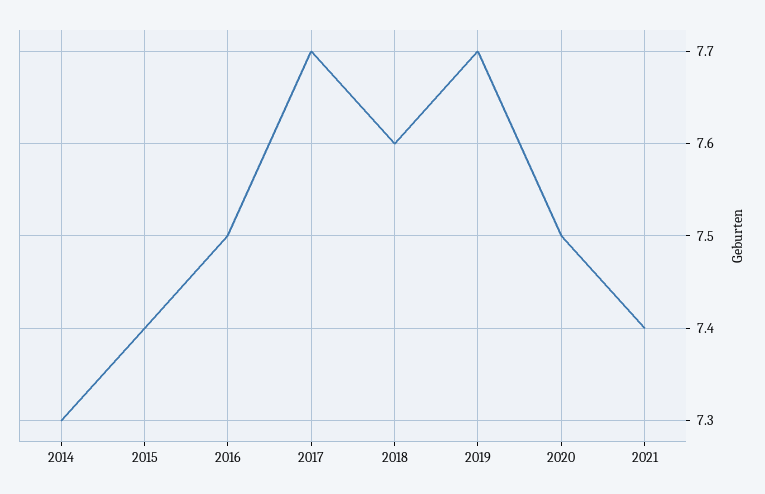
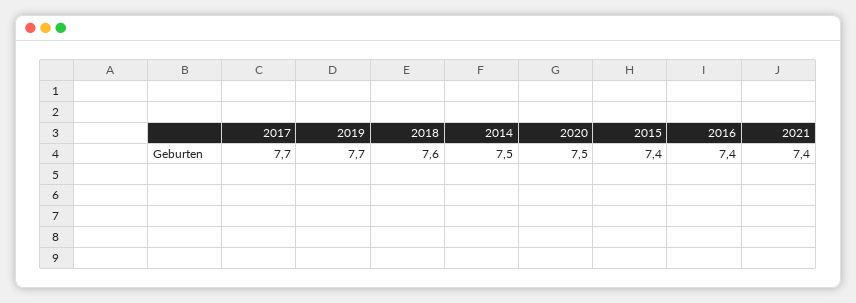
  {
-   "2014": 7.3,
+   "2014": 7.5,
    "2015": 7.4,
-   "2016": 7.5,
+   "2016": 7.4,
    "2017": 7.7,
    "2018": 7.6,
    "2019": 7.7,
    "2020": 7.5,
    "2021": 7.4
  }

